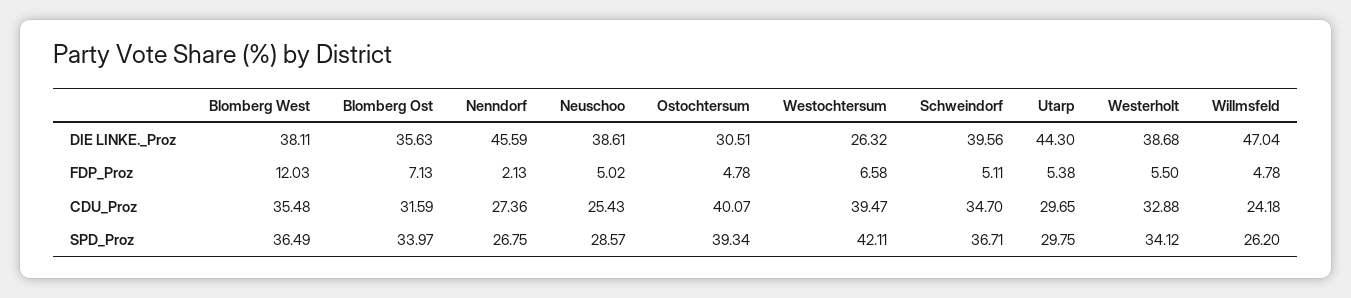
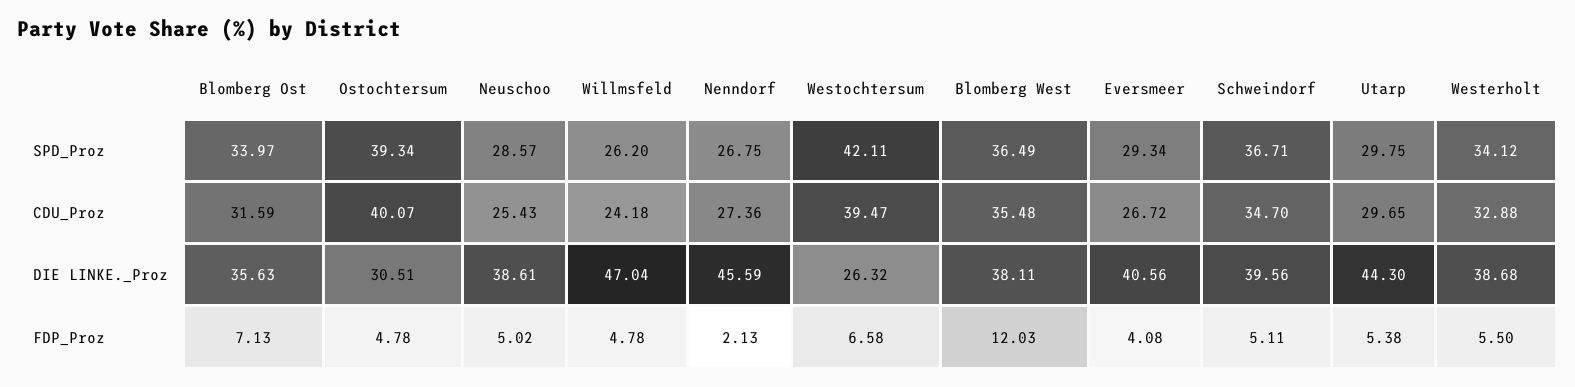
  {
    "Blomberg West": {
      "DIE LINKE._Proz": 38.11,
      "FDP_Proz": 12.03,
      "CDU_Proz": 35.48,
      "SPD_Proz": 36.49
    },
    "Blomberg Ost": {
      "DIE LINKE._Proz": 35.63,
      "FDP_Proz": 7.13,
      "CDU_Proz": 31.59,
      "SPD_Proz": 33.97
    },
    "Nenndorf": {
      "DIE LINKE._Proz": 45.59,
      "FDP_Proz": 2.13,
      "CDU_Proz": 27.36,
      "SPD_Proz": 26.75
    },
    "Neuschoo": {
      "DIE LINKE._Proz": 38.61,
      "FDP_Proz": 5.02,
      "CDU_Proz": 25.43,
      "SPD_Proz": 28.57
    },
    "Ostochtersum": {
      "DIE LINKE._Proz": 30.51,
      "FDP_Proz": 4.78,
      "CDU_Proz": 40.07,
      "SPD_Proz": 39.34
    },
    "Westochtersum": {
      "DIE LINKE._Proz": 26.32,
      "FDP_Proz": 6.58,
      "CDU_Proz": 39.47,
      "SPD_Proz": 42.11
    },
    "Schweindorf": {
      "DIE LINKE._Proz": 39.56,
      "FDP_Proz": 5.11,
      "CDU_Proz": 34.7,
      "SPD_Proz": 36.71
    },
    "Utarp": {
      "DIE LINKE._Proz": 44.3,
      "FDP_Proz": 5.38,
      "CDU_Proz": 29.65,
      "SPD_Proz": 29.75
    },
    "Westerholt": {
      "DIE LINKE._Proz": 38.68,
      "FDP_Proz": 5.5,
      "CDU_Proz": 32.88,
      "SPD_Proz": 34.12
    },
    "Willmsfeld": {
      "DIE LINKE._Proz": 47.04,
      "FDP_Proz": 4.78,
      "CDU_Proz": 24.18,
      "SPD_Proz": 26.2
-   }
+   },
+   "Eversmeer": {
+     "SPD_Proz": 29.34,
+     "CDU_Proz": 26.72,
+     "DIE LINKE._Proz": 40.56,
+     "FDP_Proz": 4.08
+   }
  }

